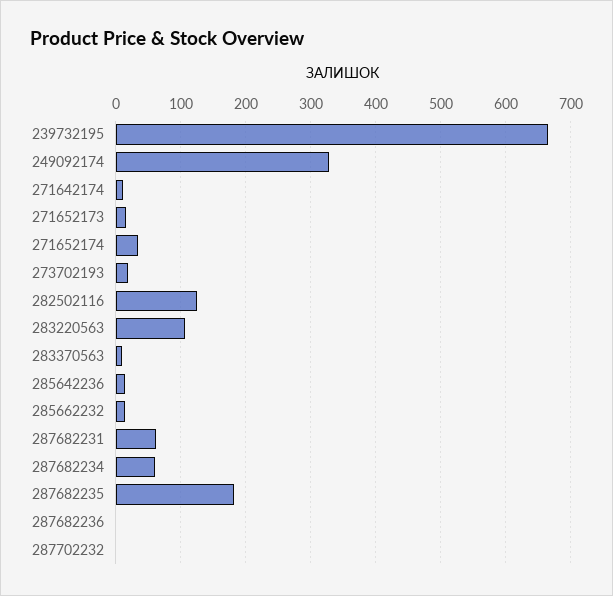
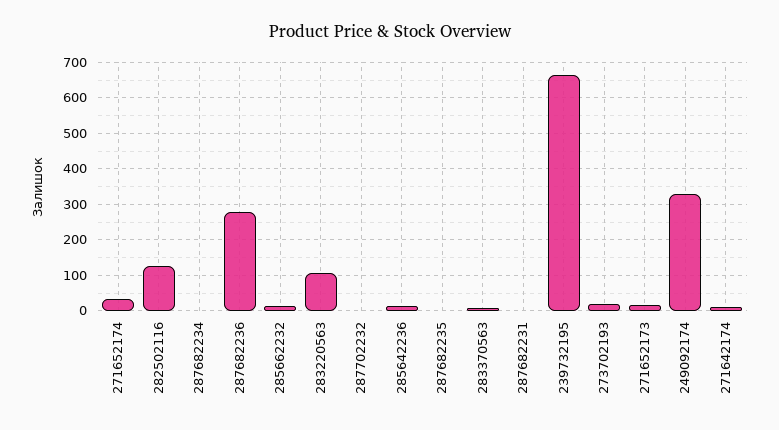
  {
    "239732195": 670,
    "249092174": 330,
    "271642174": 10,
    "271652173": 20,
    "271652174": 30,
    "273702193": 20,
    "282502116": 130,
    "283220563": 110,
    "283370563": 10,
    "285642236": 10,
    "285662232": 10,
-   "287682231": 60,
+   "287682231": 0,
-   "287682234": 60,
+   "287682234": 0,
-   "287682235": 180,
+   "287682235": 0,
-   "287682236": 0,
+   "287682236": 280,
    "287702232": 0
  }

